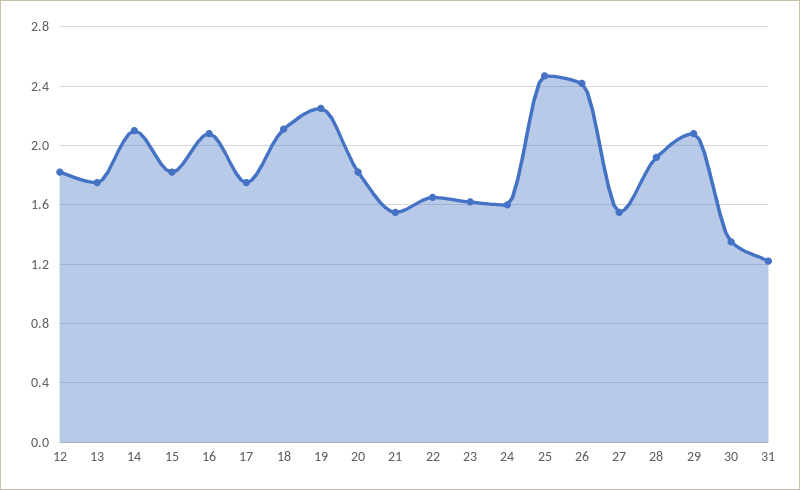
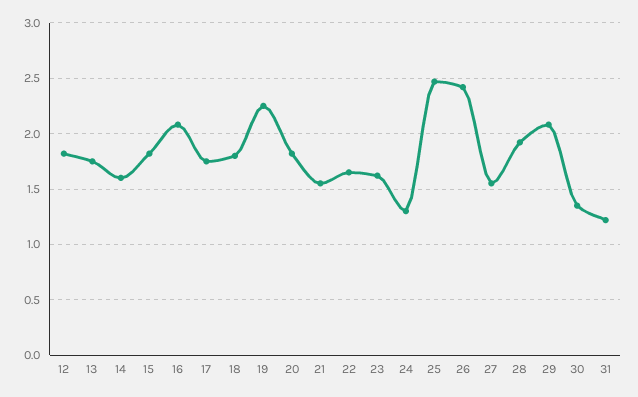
  {
    "12": 1.8,
    "13": 1.75,
-   "14": 2.1,
+   "14": 1.6,
    "15": 1.8,
    "16": 2.1,
    "17": 1.75,
-   "18": 2.1,
+   "18": 1.8,
    "19": 2.25,
    "20": 1.8,
    "21": 1.55,
    "22": 1.65,
    "23": 1.6,
-   "24": 1.6,
+   "24": 1.3,
    "25": 2.45,
    "26": 2.4,
    "27": 1.55,
    "28": 1.9,
    "29": 2.1,
    "30": 1.35,
    "31": 1.2
  }

